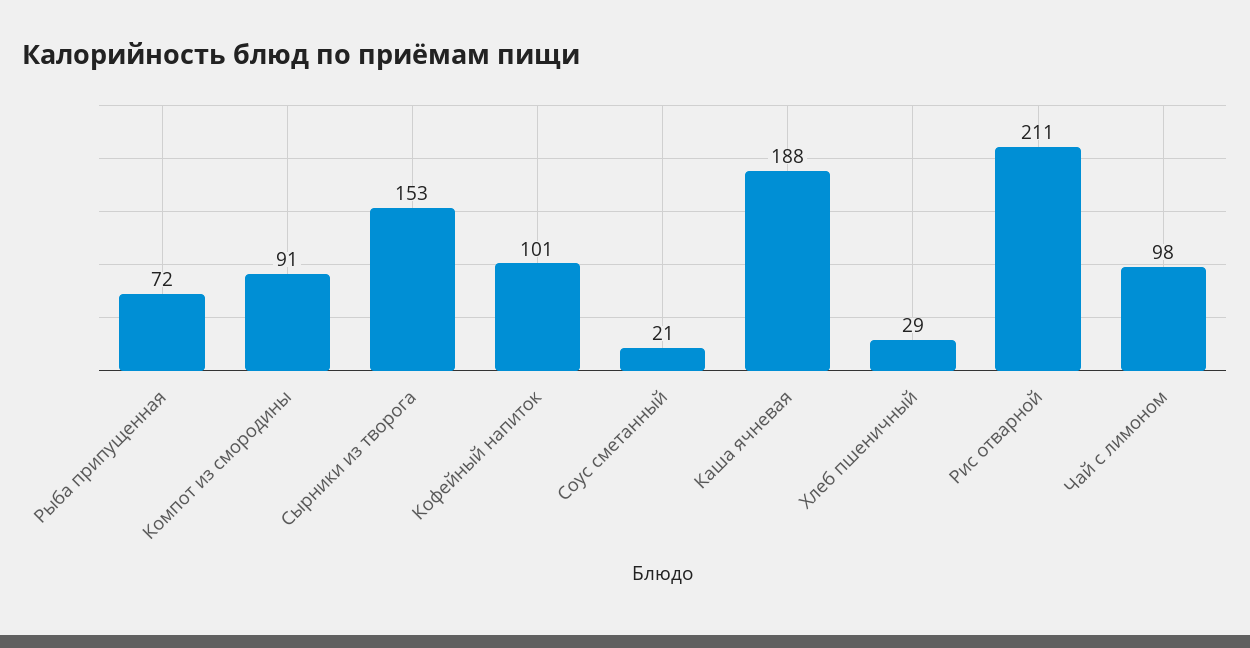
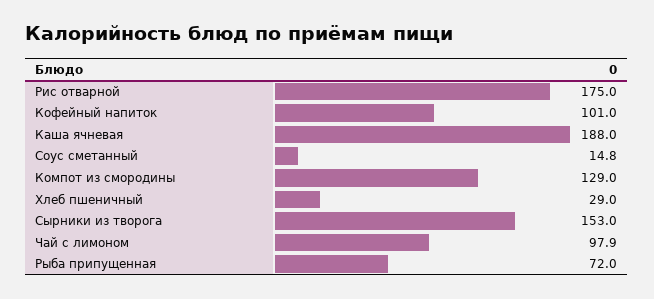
  {
    "Рыба припущенная": 72,
-   "Компот из смородины": 91,
+   "Компот из смородины": 129,
    "Сырники из творога": 153,
    "Кофейный напиток": 101,
-   "Соус сметанный": 21,
+   "Соус сметанный": 14.8,
    "Каша ячневая": 188,
    "Хлеб пшеничный": 29,
-   "Рис отварной": 211,
+   "Рис отварной": 175,
    "Чай с лимоном": 97.9
  }

